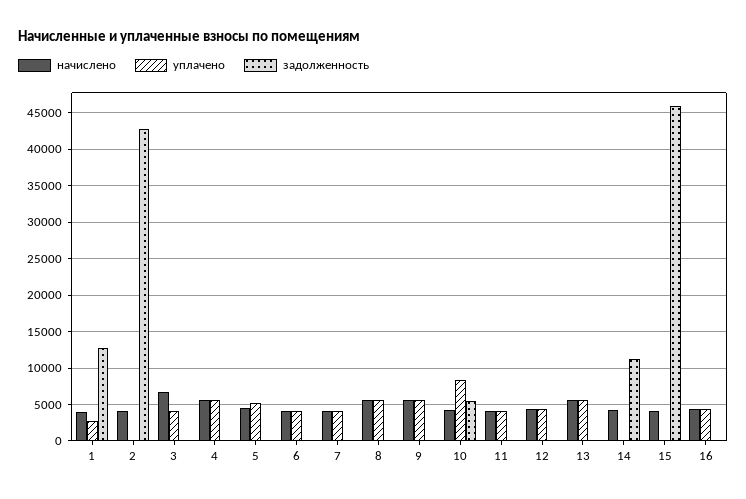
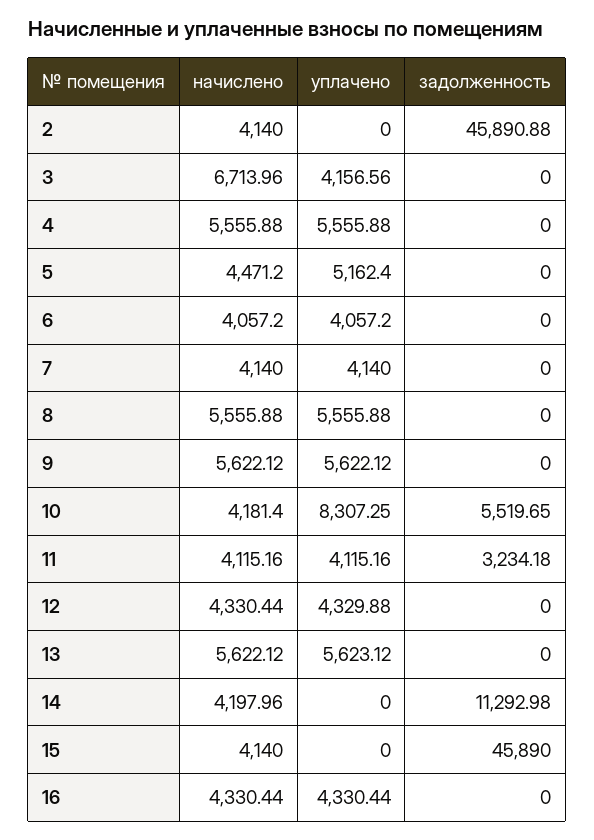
  {
    "начислено": {
-     "1": 4000,
      "2": 4140,
      "3": 6713.96,
      "4": 5555.88,
      "5": 4471.2,
      "6": 4057.2,
      "7": 4140,
      "8": 5555.88,
      "9": 5622.12,
      "10": 4181.4,
      "11": 4115.16,
      "12": 4330.44,
      "13": 5622.12,
      "14": 4197.96,
      "15": 4140,
      "16": 4330.44
    },
    "уплачено": {
-     "1": 3000,
      "2": 0,
      "3": 4156.56,
      "4": 5555.88,
      "5": 5162.4,
      "6": 4057.2,
      "7": 4140,
      "8": 5555.88,
      "9": 5622.12,
      "10": 8307.25,
      "11": 4115.16,
      "12": 4329.88,
      "13": 5623.12,
      "14": 0,
      "15": 0,
      "16": 4330.44
    },
    "задолженность": {
-     "1": 13000,
-     "2": 43000,
+     "2": 45890.88,
      "3": 0,
      "4": 0,
      "5": 0,
      "6": 0,
      "7": 0,
      "8": 0,
      "9": 0,
      "10": 5519.65,
-     "11": 0,
+     "11": 3234.18,
      "12": 0,
      "13": 0,
      "14": 11292.98,
      "15": 45890,
      "16": 0
    }
  }

